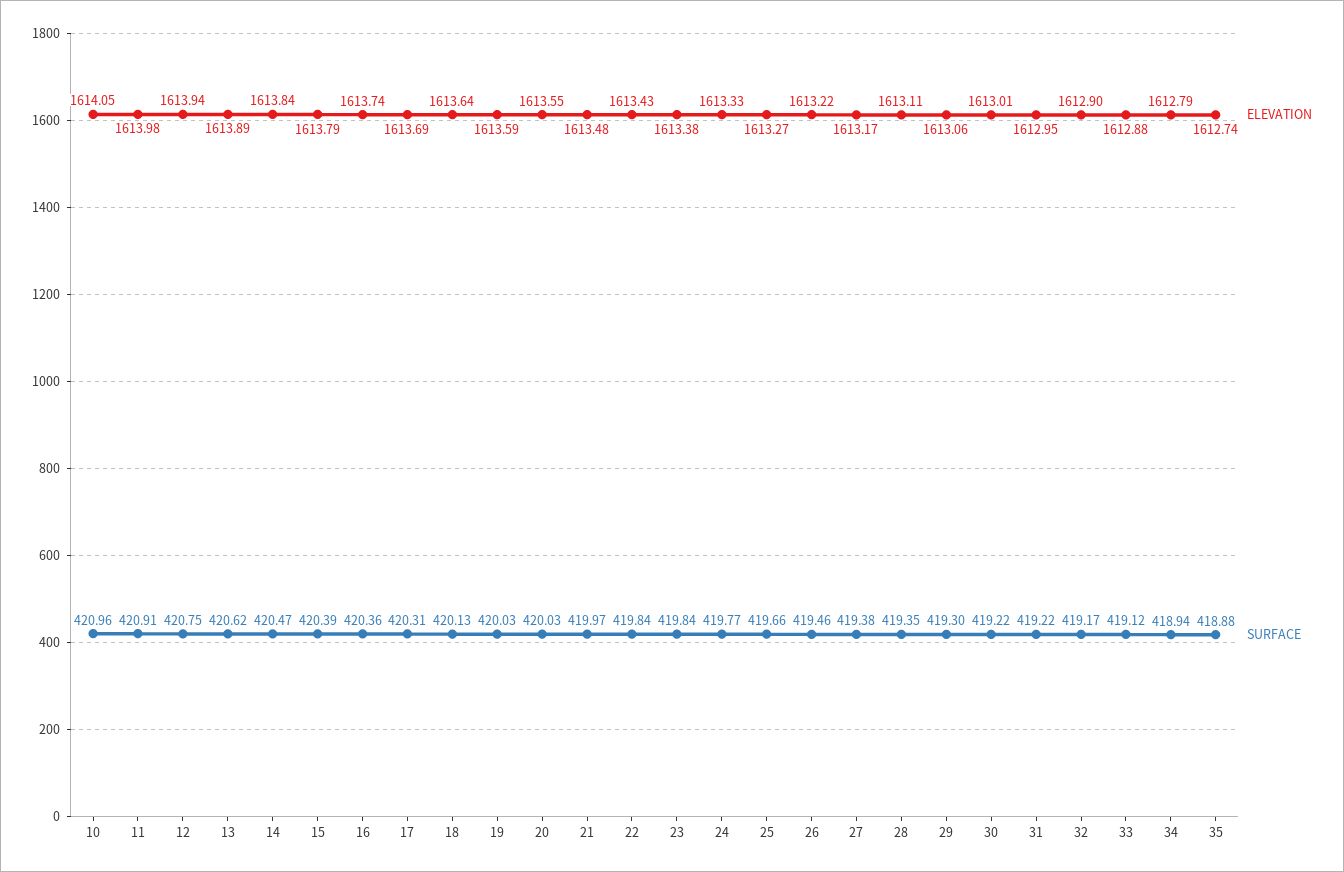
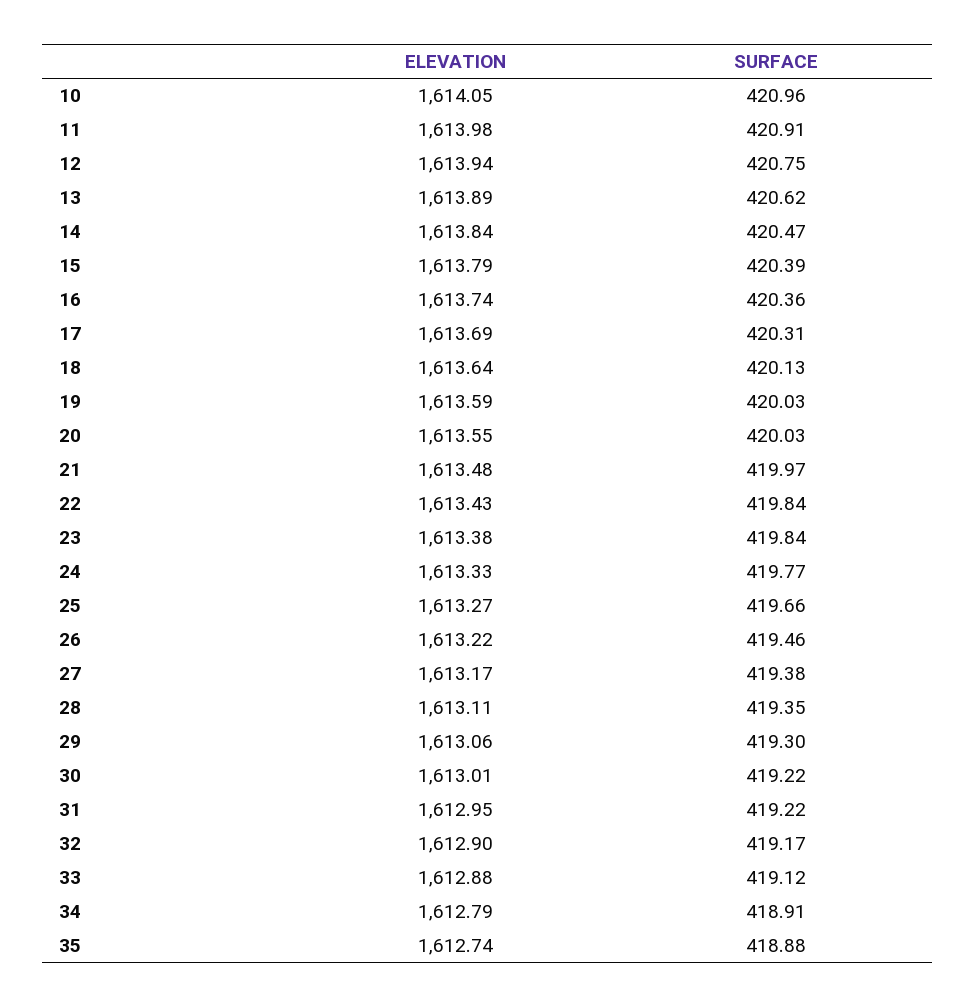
  {
    "ELEVATION": {
      "10": 1614.05,
      "11": 1613.98,
      "12": 1613.94,
      "13": 1613.89,
      "14": 1613.84,
      "15": 1613.79,
      "16": 1613.74,
      "17": 1613.69,
      "18": 1613.64,
      "19": 1613.59,
      "20": 1613.55,
      "21": 1613.48,
      "22": 1613.43,
      "23": 1613.38,
      "24": 1613.33,
      "25": 1613.27,
      "26": 1613.22,
      "27": 1613.17,
      "28": 1613.11,
      "29": 1613.06,
      "30": 1613.01,
      "31": 1612.95,
      "32": 1612.9,
      "33": 1612.88,
      "34": 1612.79,
      "35": 1612.74
    },
    "SURFACE": {
      "10": 420.96,
      "11": 420.91,
      "12": 420.75,
      "13": 420.62,
      "14": 420.47,
      "15": 420.39,
      "16": 420.36,
      "17": 420.31,
      "18": 420.13,
      "19": 420.03,
      "20": 420.03,
      "21": 419.97,
      "22": 419.84,
      "23": 419.84,
      "24": 419.77,
      "25": 419.66,
      "26": 419.46,
      "27": 419.38,
      "28": 419.35,
      "29": 419.3,
      "30": 419.22,
      "31": 419.22,
      "32": 419.17,
      "33": 419.12,
-     "34": 418.94,
+     "34": 418.91,
      "35": 418.88
    }
  }

